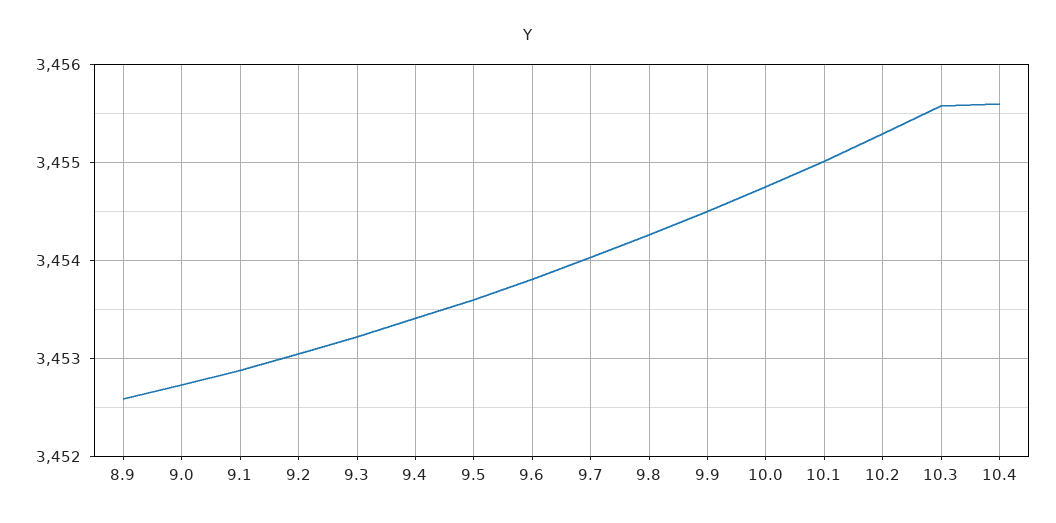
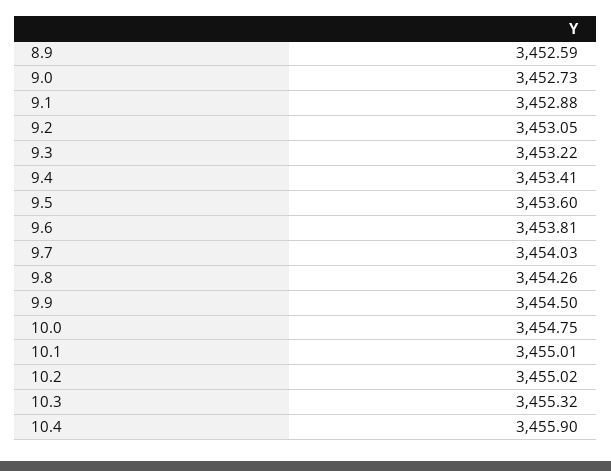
  {
    "8.9": 3452.59,
    "9.0": 3452.73,
    "9.1": 3452.88,
    "9.2": 3453.05,
    "9.3": 3453.22,
    "9.4": 3453.41,
    "9.5": 3453.6,
    "9.6": 3453.81,
    "9.7": 3454.03,
    "9.8": 3454.26,
    "9.9": 3454.5,
    "10.0": 3454.75,
    "10.1": 3455.01,
-   "10.2": 3455.3,
+   "10.2": 3455.02,
-   "10.3": 3455.6,
+   "10.3": 3455.32,
-   "10.4": 3455.6
+   "10.4": 3455.9
  }

